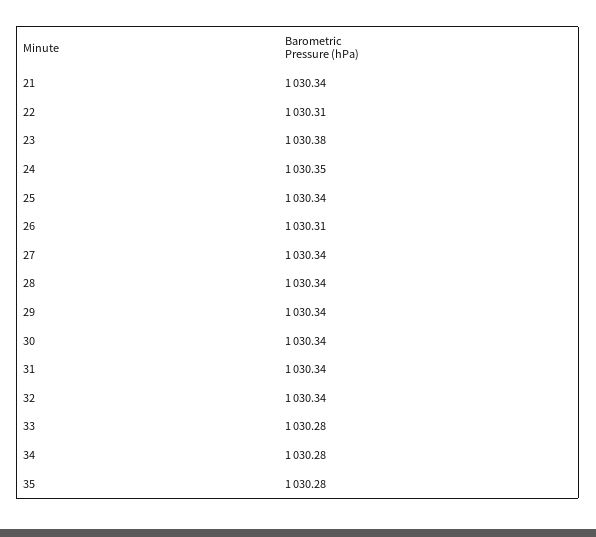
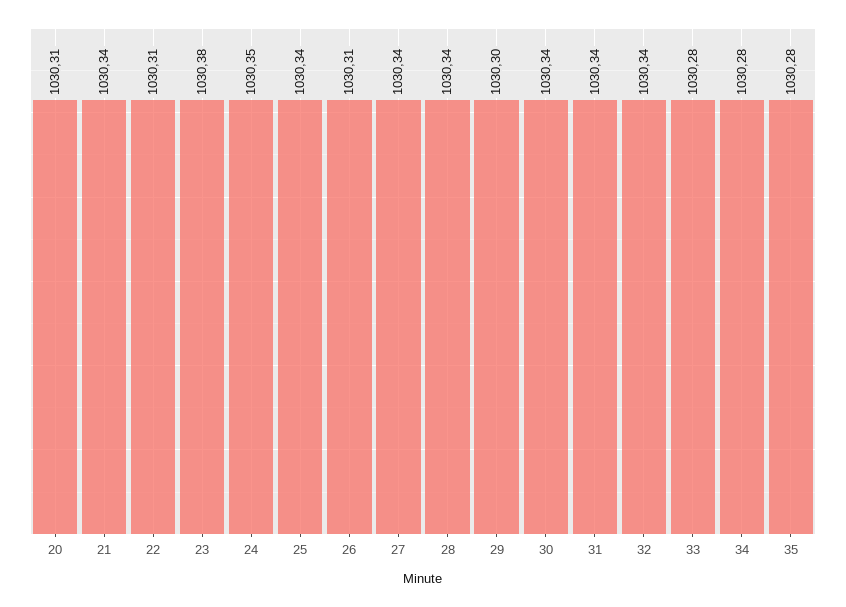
  {
    "21": 1030.34,
    "22": 1030.31,
    "23": 1030.38,
    "24": 1030.35,
    "25": 1030.34,
    "26": 1030.31,
    "27": 1030.34,
    "28": 1030.34,
-   "29": 1030.34,
+   "29": 1030.3,
    "30": 1030.34,
    "31": 1030.34,
    "32": 1030.34,
    "33": 1030.28,
    "34": 1030.28,
-   "35": 1030.28
+   "35": 1030.28,
+   "20": 1030.31
  }

